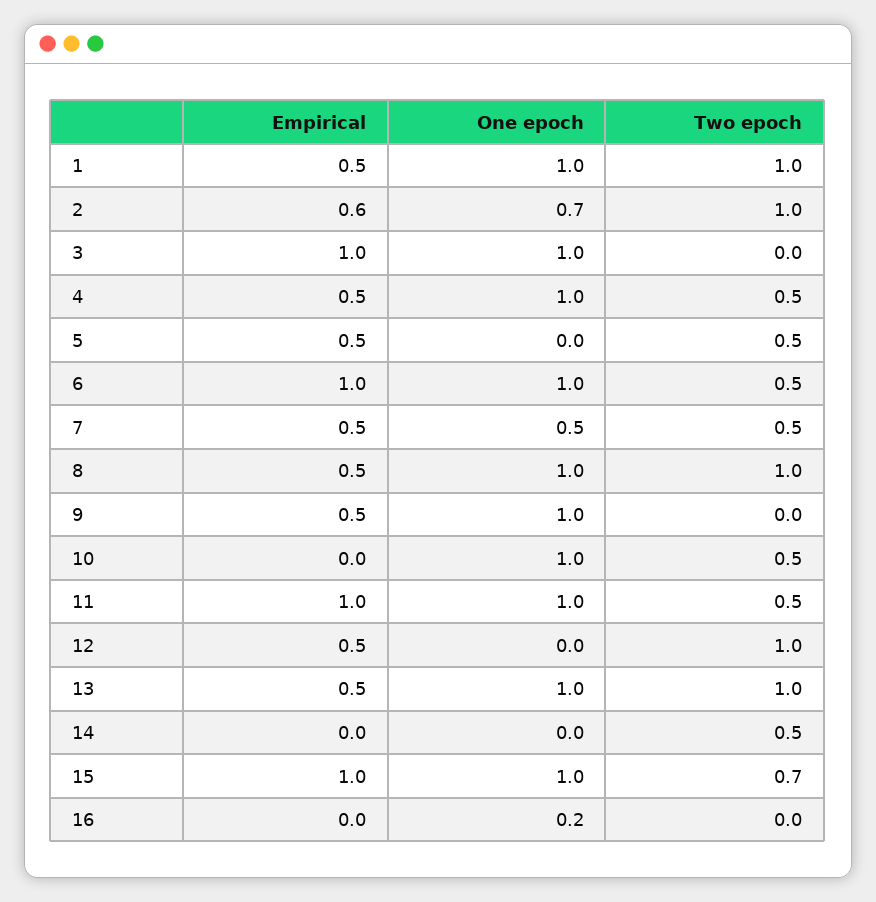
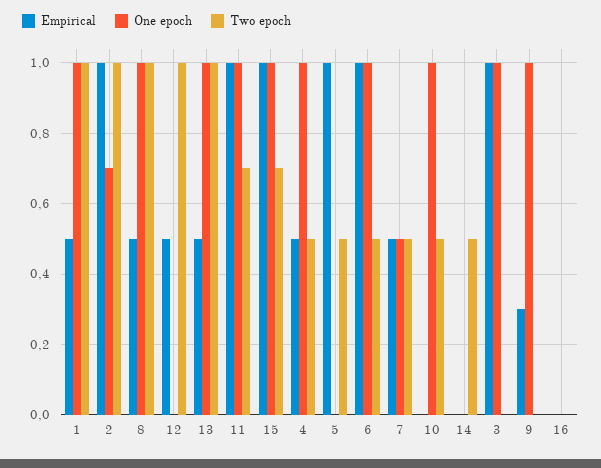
  {
    "Empirical": {
      "1": 0.5,
-     "2": 0.6,
+     "2": 1,
      "3": 1,
      "4": 0.5,
-     "5": 0.5,
+     "5": 1,
      "6": 1,
      "7": 0.5,
      "8": 0.5,
-     "9": 0.5,
+     "9": 0.3,
      "10": 0,
      "11": 1,
      "12": 0.5,
      "13": 0.5,
      "14": 0,
      "15": 1,
      "16": 0
    },
    "One epoch": {
      "1": 1,
      "2": 0.7,
      "3": 1,
      "4": 1,
      "5": 0,
      "6": 1,
      "7": 0.5,
      "8": 1,
      "9": 1,
      "10": 1,
      "11": 1,
      "12": 0,
      "13": 1,
      "14": 0,
      "15": 1,
-     "16": 0.2
+     "16": 0
    },
    "Two epoch": {
      "1": 1,
      "2": 1,
      "3": 0,
      "4": 0.5,
      "5": 0.5,
      "6": 0.5,
      "7": 0.5,
      "8": 1,
      "9": 0,
      "10": 0.5,
-     "11": 0.5,
+     "11": 0.7,
      "12": 1,
      "13": 1,
      "14": 0.5,
      "15": 0.7,
      "16": 0
    }
  }

